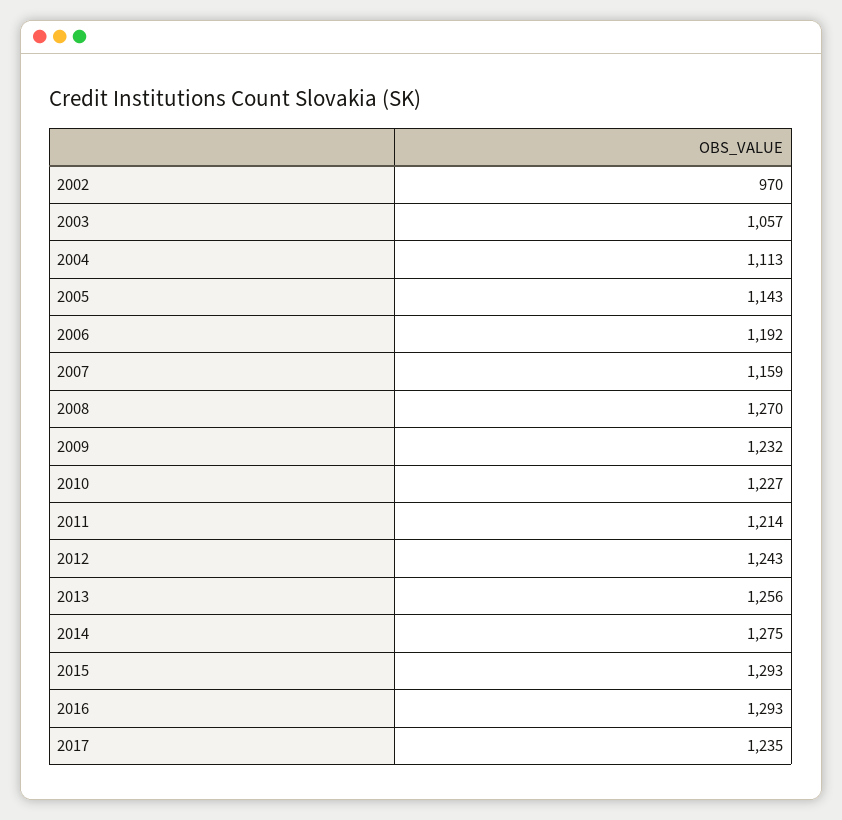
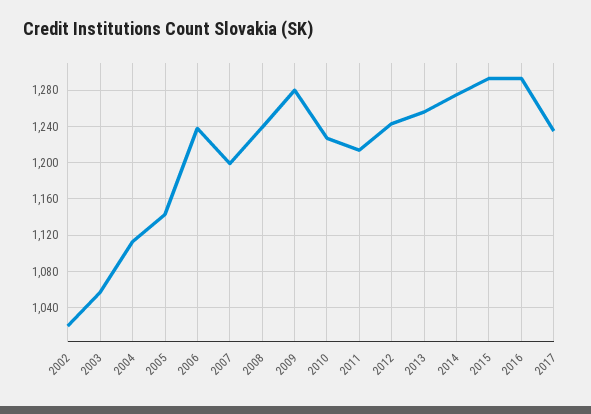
  {
-   "2002": 970,
+   "2002": 1020,
    "2003": 1057,
    "2004": 1113,
    "2005": 1143,
-   "2006": 1192,
+   "2006": 1240,
-   "2007": 1159,
+   "2007": 1200,
-   "2008": 1270,
+   "2008": 1240,
-   "2009": 1232,
+   "2009": 1280,
    "2010": 1227,
    "2011": 1214,
    "2012": 1243,
    "2013": 1256,
    "2014": 1275,
    "2015": 1293,
    "2016": 1293,
    "2017": 1235
  }

